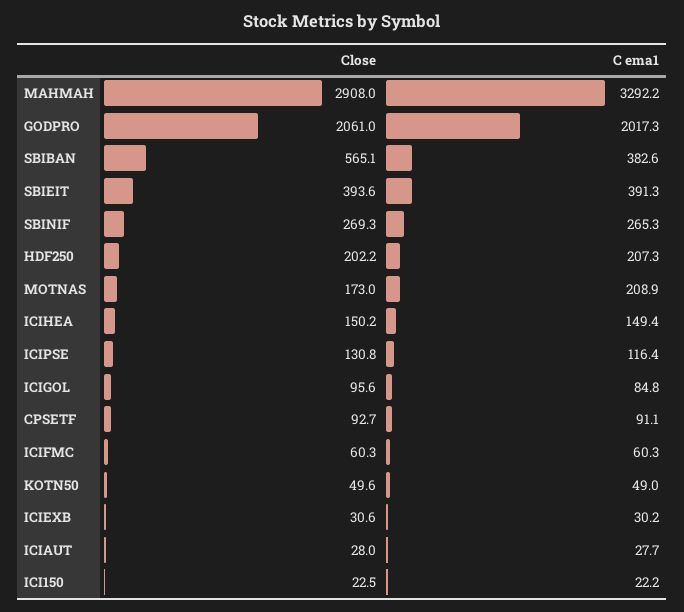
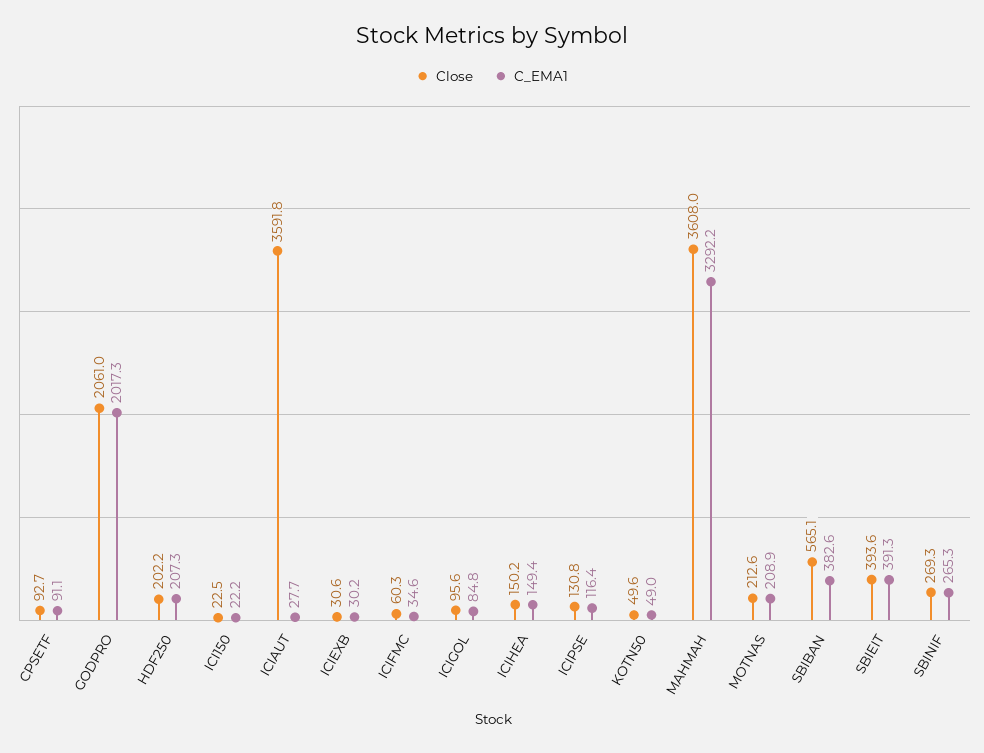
  {
    "Close": {
-     "MAHMAH": 2908,
+     "MAHMAH": 3608,
      "GODPRO": 2061,
      "SBIBAN": 565.1,
      "SBIEIT": 393.6,
      "SBINIF": 269.3,
      "HDF250": 202.2,
-     "MOTNAS": 173,
+     "MOTNAS": 212.6,
      "ICIHEA": 150.2,
      "ICIPSE": 130.8,
      "ICIGOL": 95.6,
      "CPSETF": 92.7,
      "ICIFMC": 60.3,
      "KOTN50": 49.6,
      "ICIEXB": 30.6,
-     "ICIAUT": 28,
+     "ICIAUT": 3591.8,
      "ICI150": 22.5
    },
    "C ema1": {
      "MAHMAH": 3292.2,
      "GODPRO": 2017.3,
      "SBIBAN": 382.6,
      "SBIEIT": 391.3,
      "SBINIF": 265.3,
      "HDF250": 207.3,
      "MOTNAS": 208.9,
      "ICIHEA": 149.4,
      "ICIPSE": 116.4,
      "ICIGOL": 84.8,
      "CPSETF": 91.1,
-     "ICIFMC": 60.3,
+     "ICIFMC": 34.6,
      "KOTN50": 49,
      "ICIEXB": 30.2,
      "ICIAUT": 27.7,
      "ICI150": 22.2
    }
  }

